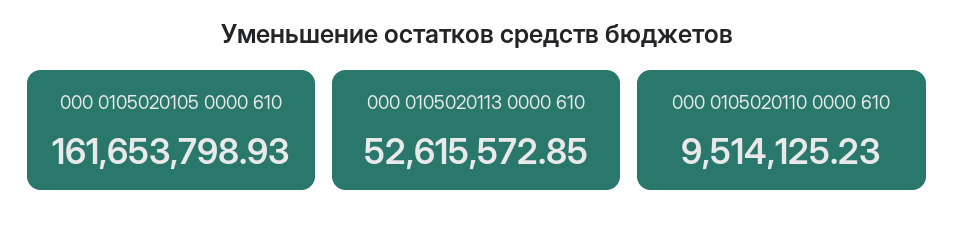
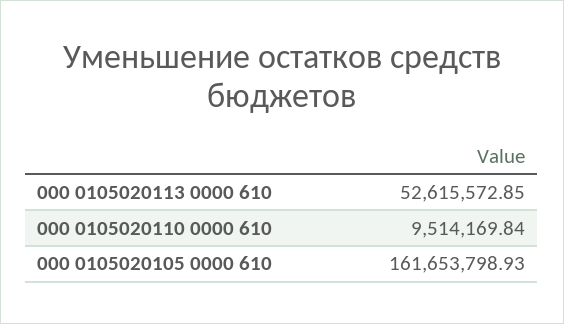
  {
    "000 0105020105 0000 610": 161653798.93,
    "000 0105020113 0000 610": 52615572.85,
-   "000 0105020110 0000 610": 9514125.23
+   "000 0105020110 0000 610": 9514169.84
  }

